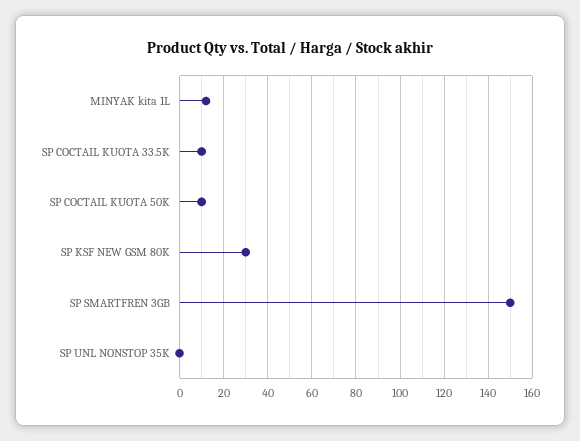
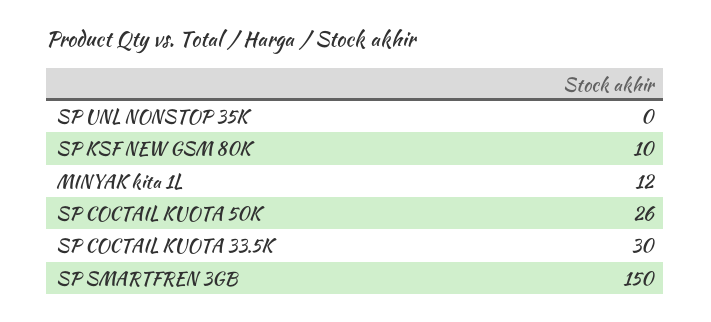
  {
    "MINYAK kita 1L": 12,
-   "SP COCTAIL KUOTA 33.5K": 10,
+   "SP COCTAIL KUOTA 33.5K": 30,
-   "SP COCTAIL KUOTA 50K": 10,
+   "SP COCTAIL KUOTA 50K": 26,
-   "SP KSF NEW GSM 80K": 30,
+   "SP KSF NEW GSM 80K": 10,
    "SP SMARTFREN 3GB": 150,
    "SP UNL NONSTOP 35K": 0
  }

